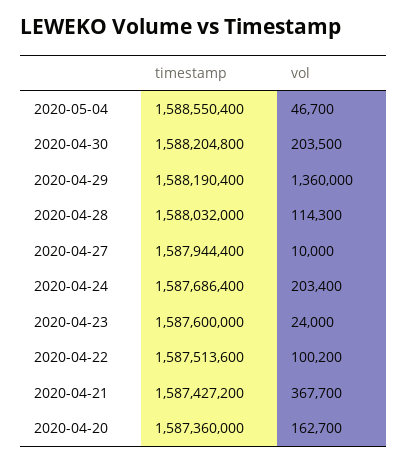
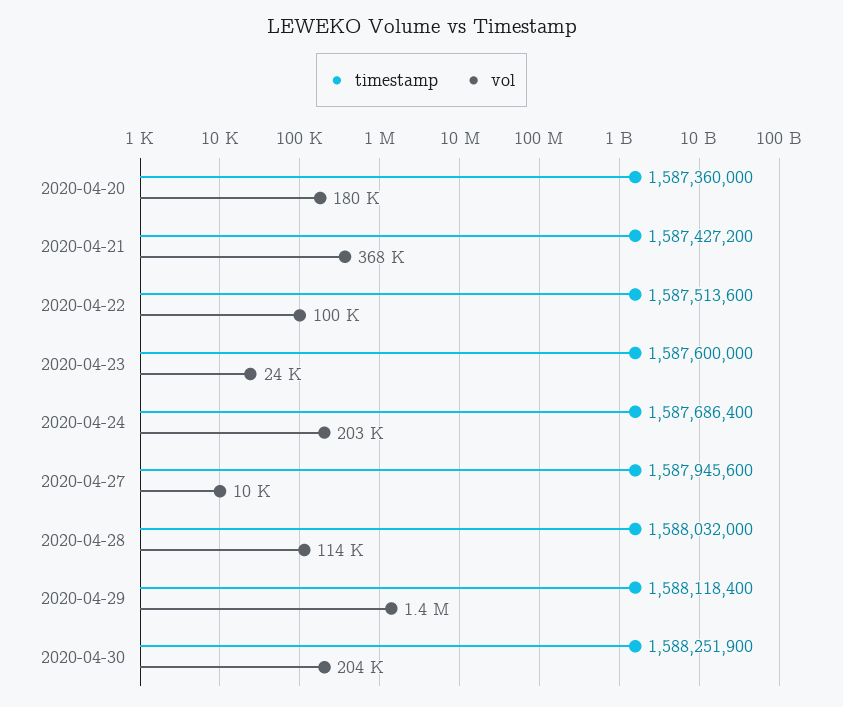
  {
    "timestamp": {
-     "2020-05-04": 1588550400,
-     "2020-04-30": 1588204800,
+     "2020-04-30": 1588251900,
-     "2020-04-29": 1588190400,
+     "2020-04-29": 1588118400,
      "2020-04-28": 1588032000,
-     "2020-04-27": 1587944400,
+     "2020-04-27": 1587945600,
      "2020-04-24": 1587686400,
      "2020-04-23": 1587600000,
      "2020-04-22": 1587513600,
      "2020-04-21": 1587427200,
      "2020-04-20": 1587360000
    },
    "vol": {
-     "2020-05-04": 46700,
      "2020-04-30": 203500,
      "2020-04-29": 1360000,
      "2020-04-28": 114300,
      "2020-04-27": 10000,
      "2020-04-24": 203400,
      "2020-04-23": 24000,
      "2020-04-22": 100200,
      "2020-04-21": 367700,
-     "2020-04-20": 162700
+     "2020-04-20": 180000
    }
  }

